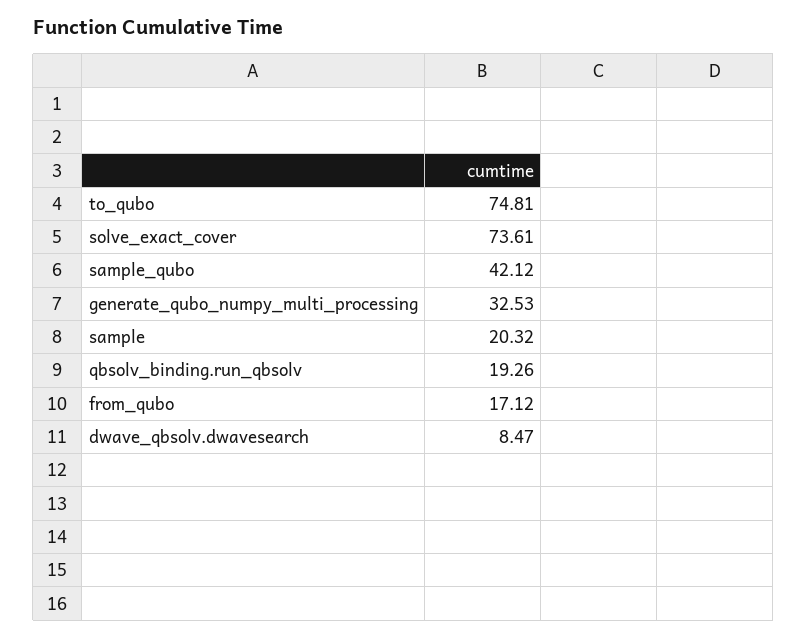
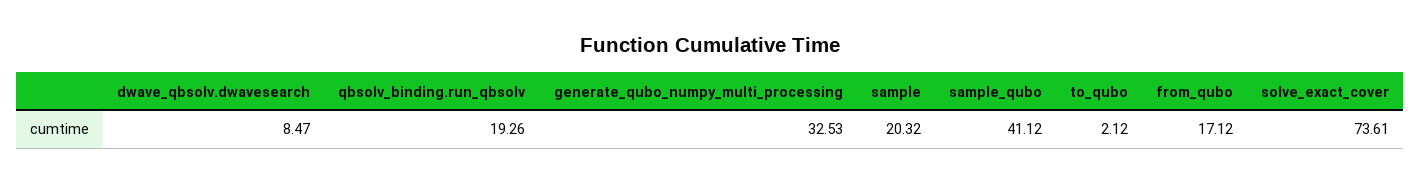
  {
-   "to_qubo": 74.81,
+   "to_qubo": 2.12,
    "solve_exact_cover": 73.61,
-   "sample_qubo": 42.12,
+   "sample_qubo": 41.12,
    "generate_qubo_numpy_multi_processing": 32.53,
    "sample": 20.32,
    "qbsolv_binding.run_qbsolv": 19.26,
    "from_qubo": 17.12,
    "dwave_qbsolv.dwavesearch": 8.47
  }

